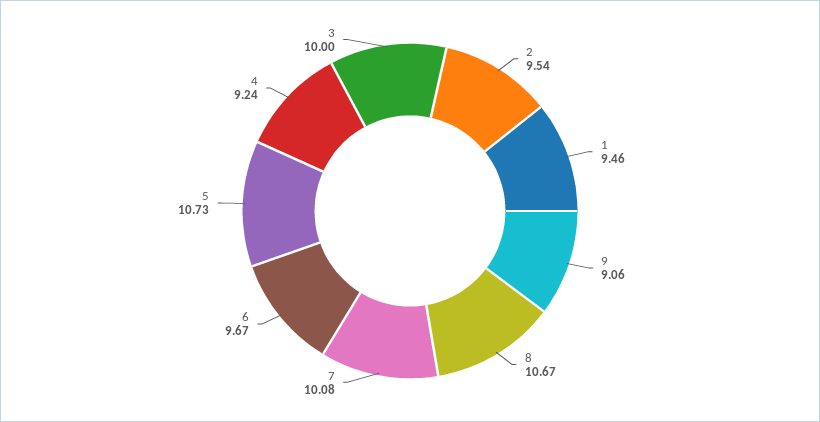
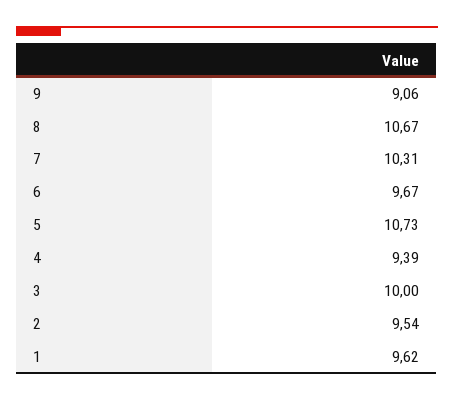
  {
    "2": 9.54,
-   "1": 9.46,
+   "1": 9.62,
    "9": 9.06,
    "8": 10.67,
-   "7": 10.08,
+   "7": 10.31,
    "6": 9.67,
    "5": 10.73,
-   "4": 9.24,
+   "4": 9.39,
    "3": 10
  }

